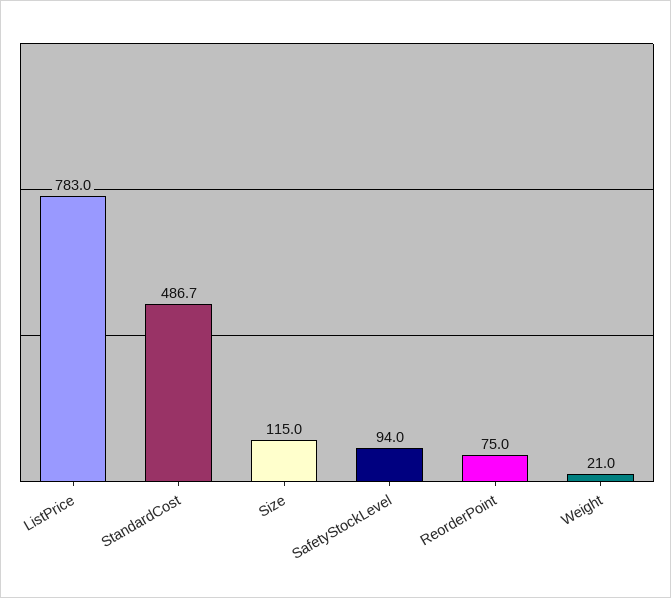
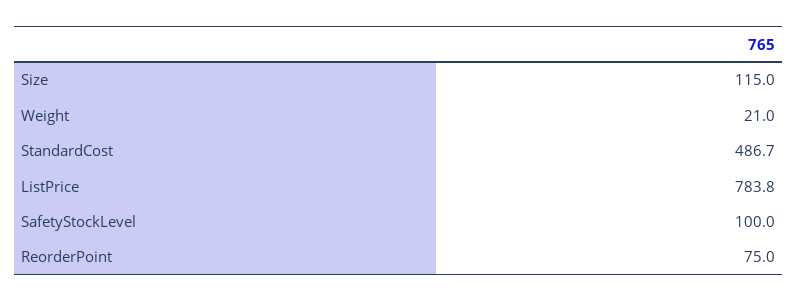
  {
-   "ListPrice": 783,
+   "ListPrice": 783.8,
    "StandardCost": 486.7,
    "Size": 115,
-   "SafetyStockLevel": 94,
+   "SafetyStockLevel": 100,
    "ReorderPoint": 75,
    "Weight": 21
  }

